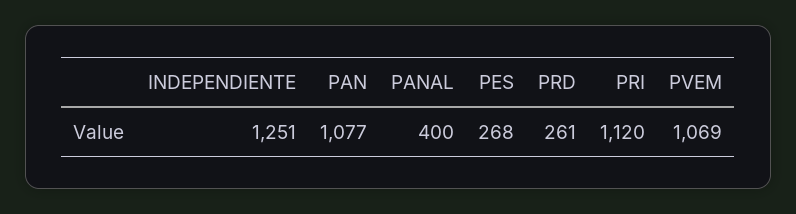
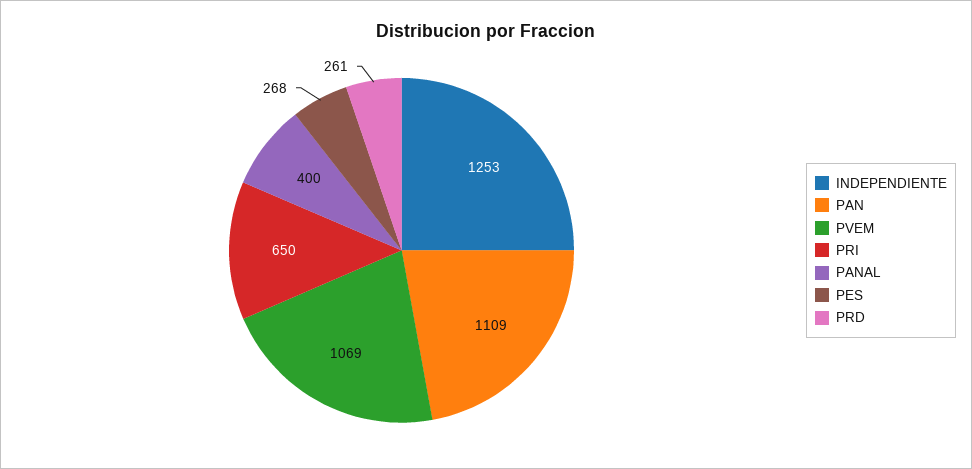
  {
-   "INDEPENDIENTE": 1251,
+   "INDEPENDIENTE": 1253,
-   "PAN": 1077,
+   "PAN": 1109,
    "PANAL": 400,
    "PES": 268,
    "PRD": 261,
-   "PRI": 1120,
+   "PRI": 650,
    "PVEM": 1069
  }

